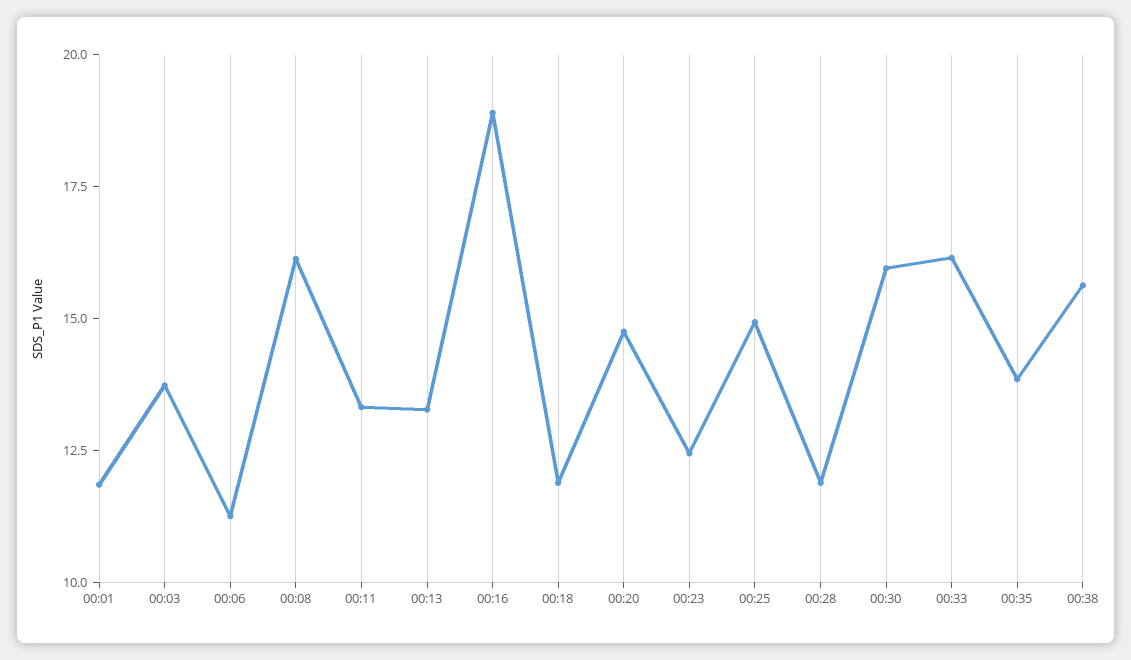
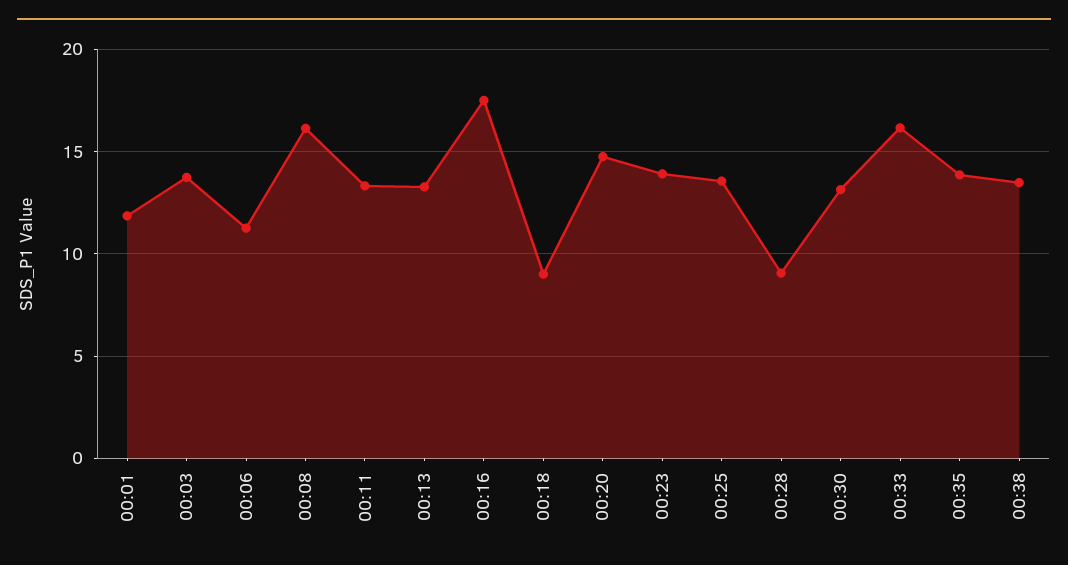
  {
    "00:01": 12,
    "00:03": 13.5,
    "00:06": 11.5,
    "00:08": 16,
    "00:11": 13.5,
    "00:13": 13.5,
-   "00:16": 19,
+   "00:16": 17.5,
-   "00:18": 12,
+   "00:18": 9,
    "00:20": 15,
-   "00:23": 12.5,
+   "00:23": 14,
-   "00:25": 15,
+   "00:25": 13.5,
-   "00:28": 12,
+   "00:28": 9,
-   "00:30": 16,
+   "00:30": 13,
    "00:33": 16,
    "00:35": 14,
-   "00:38": 15.5
+   "00:38": 13.5
  }

